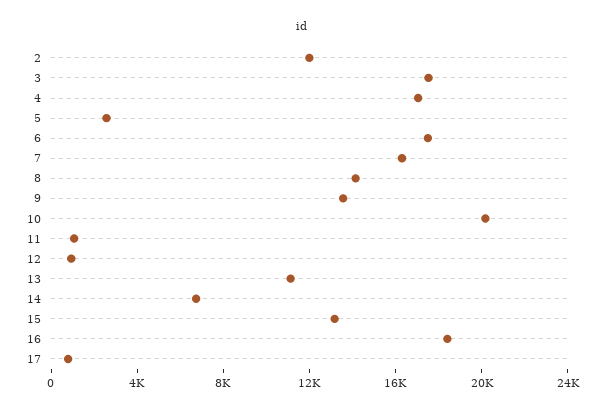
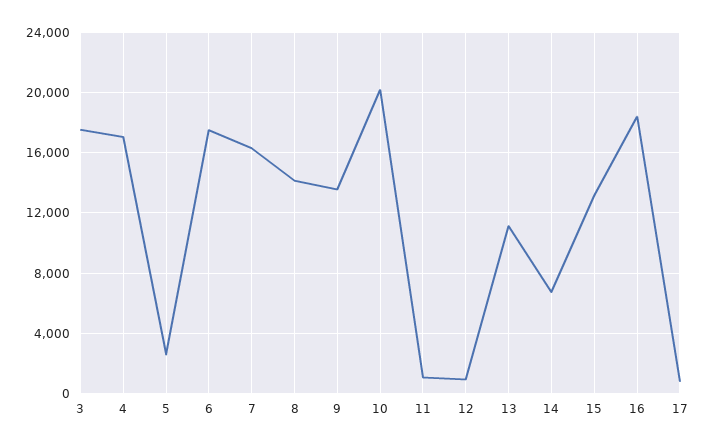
  {
-   "2": 12000,
    "3": 17500,
    "4": 17000,
    "5": 2500,
    "6": 17500,
    "7": 16500,
    "8": 14000,
    "9": 13500,
    "10": 20000,
    "11": 1000,
    "12": 1000,
    "13": 11000,
    "14": 6500,
    "15": 13000,
    "16": 18500,
    "17": 1000
  }

